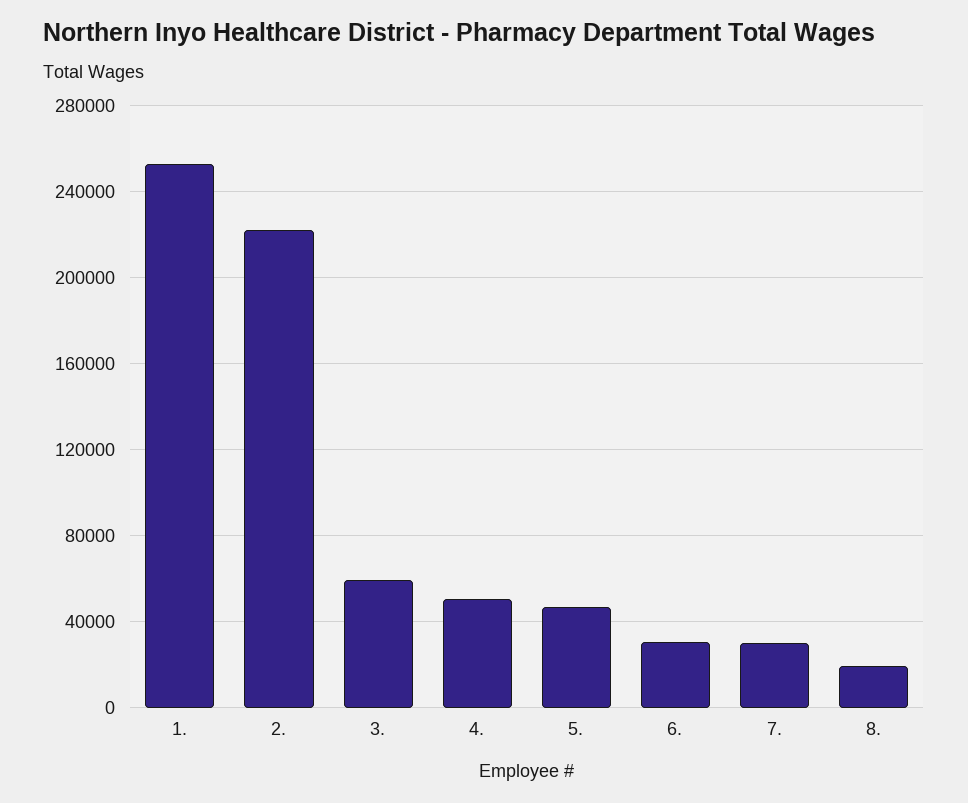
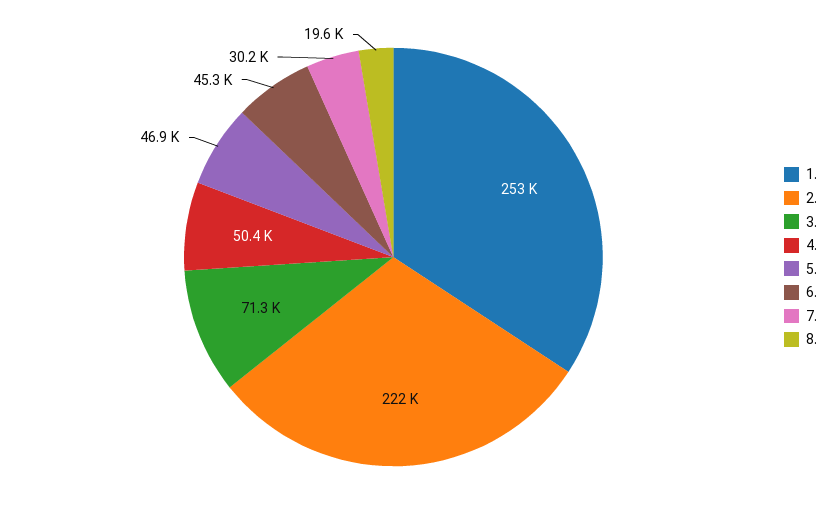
  {
    "1.": 253000,
    "2.": 222000,
-   "3.": 60000,
+   "3.": 71300,
    "4.": 50400,
    "5.": 46900,
-   "6.": 30000,
+   "6.": 45300,
    "7.": 30200,
    "8.": 19600
  }

